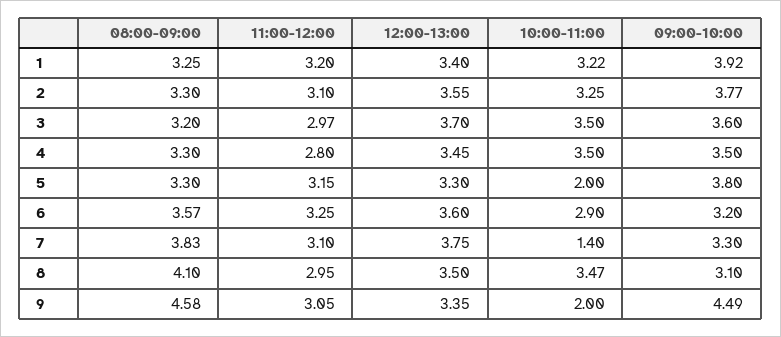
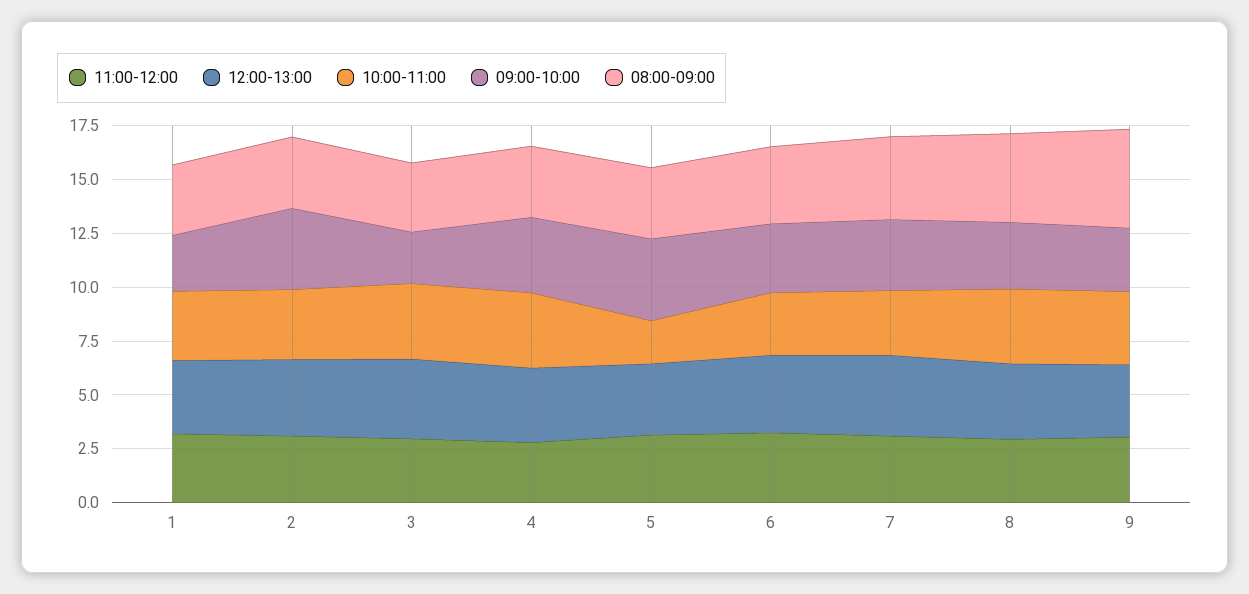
  {
    "08:00-09:00": {
      "1": 3.25,
      "2": 3.3,
      "3": 3.2,
      "4": 3.3,
      "5": 3.3,
      "6": 3.57,
      "7": 3.83,
      "8": 4.1,
      "9": 4.58
    },
    "11:00-12:00": {
      "1": 3.2,
      "2": 3.1,
      "3": 2.97,
      "4": 2.8,
      "5": 3.15,
      "6": 3.25,
      "7": 3.1,
      "8": 2.95,
      "9": 3.05
    },
    "12:00-13:00": {
      "1": 3.4,
      "2": 3.55,
      "3": 3.7,
      "4": 3.45,
      "5": 3.3,
      "6": 3.6,
      "7": 3.75,
      "8": 3.5,
      "9": 3.35
    },
    "10:00-11:00": {
      "1": 3.22,
      "2": 3.25,
      "3": 3.5,
      "4": 3.5,
      "5": 2,
      "6": 2.9,
-     "7": 1.4,
+     "7": 3,
      "8": 3.47,
-     "9": 2
+     "9": 3.5
    },
    "09:00-10:00": {
-     "1": 3.92,
+     "1": 2.5,
      "2": 3.77,
-     "3": 3.6,
+     "3": 2.5,
      "4": 3.5,
      "5": 3.8,
      "6": 3.2,
      "7": 3.3,
      "8": 3.1,
-     "9": 4.49
+     "9": 3
    }
  }

